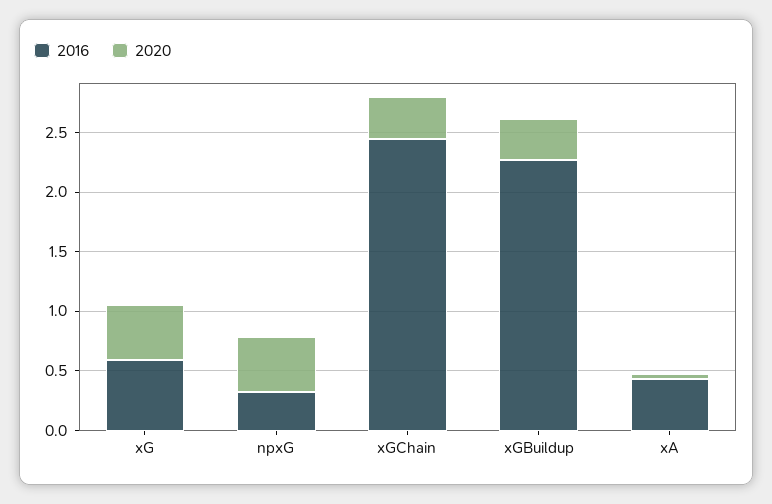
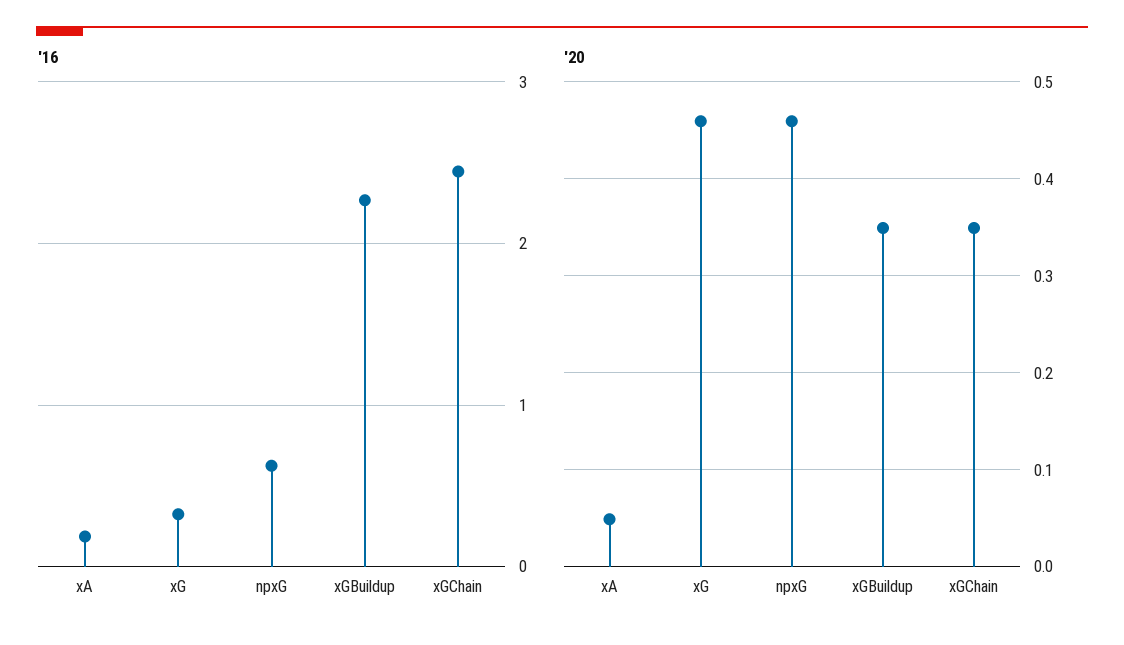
  {
    "2016": {
-     "xG": 0.6,
+     "xG": 0.3,
-     "npxG": 0.3,
+     "npxG": 0.6,
      "xGChain": 2.4,
      "xGBuildup": 2.3,
-     "xA": 0.4
+     "xA": 0.2
    },
    "2020": {
      "xG": 0.46,
      "npxG": 0.46,
      "xGChain": 0.35,
      "xGBuildup": 0.35,
      "xA": 0.05
    }
  }

